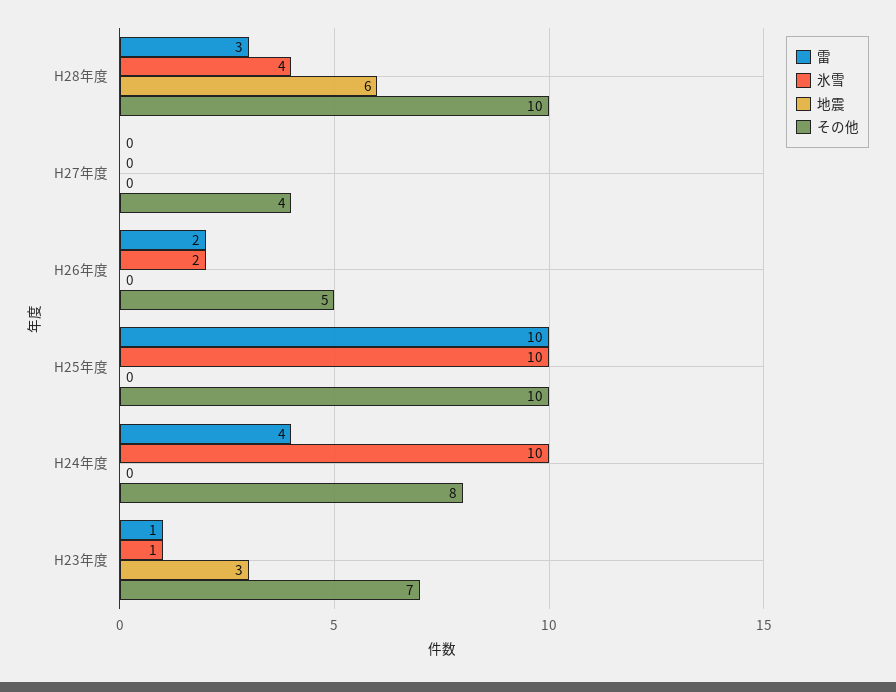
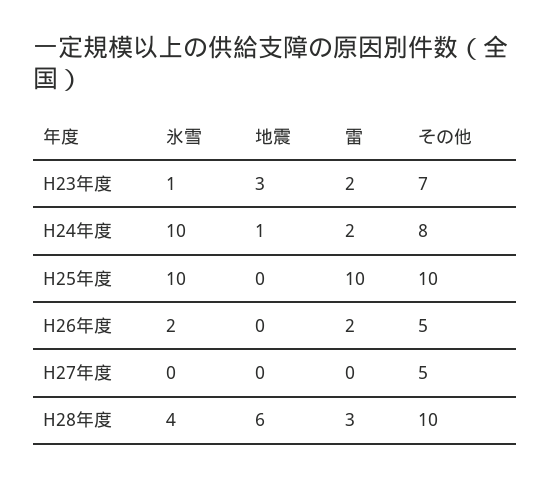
  {
    "雷": {
      "H28年度": 3,
      "H27年度": 0,
      "H26年度": 2,
      "H25年度": 10,
-     "H24年度": 4,
+     "H24年度": 2,
-     "H23年度": 1
+     "H23年度": 2
    },
    "氷雪": {
      "H28年度": 4,
      "H27年度": 0,
      "H26年度": 2,
      "H25年度": 10,
      "H24年度": 10,
      "H23年度": 1
    },
    "地震": {
      "H28年度": 6,
      "H27年度": 0,
      "H26年度": 0,
      "H25年度": 0,
-     "H24年度": 0,
+     "H24年度": 1,
      "H23年度": 3
    },
    "その他": {
      "H28年度": 10,
-     "H27年度": 4,
+     "H27年度": 5,
      "H26年度": 5,
      "H25年度": 10,
      "H24年度": 8,
      "H23年度": 7
    }
  }

